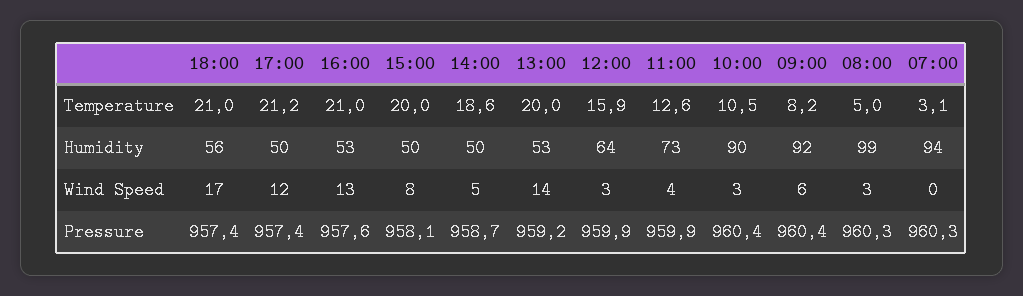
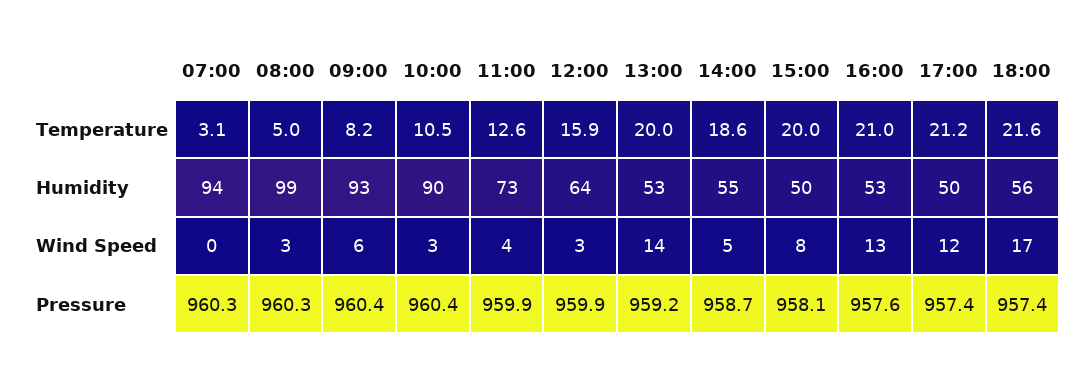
  {
    "18:00": {
-     "Temperature": 21,
+     "Temperature": 21.6,
      "Humidity": 56,
      "Wind Speed": 17,
      "Pressure": 957.4
    },
    "17:00": {
      "Temperature": 21.2,
      "Humidity": 50,
      "Wind Speed": 12,
      "Pressure": 957.4
    },
    "16:00": {
      "Temperature": 21,
      "Humidity": 53,
      "Wind Speed": 13,
      "Pressure": 957.6
    },
    "15:00": {
      "Temperature": 20,
      "Humidity": 50,
      "Wind Speed": 8,
      "Pressure": 958.1
    },
    "14:00": {
      "Temperature": 18.6,
-     "Humidity": 50,
+     "Humidity": 55,
      "Wind Speed": 5,
      "Pressure": 958.7
    },
    "13:00": {
      "Temperature": 20,
      "Humidity": 53,
      "Wind Speed": 14,
      "Pressure": 959.2
    },
    "12:00": {
      "Temperature": 15.9,
      "Humidity": 64,
      "Wind Speed": 3,
      "Pressure": 959.9
    },
    "11:00": {
      "Temperature": 12.6,
      "Humidity": 73,
      "Wind Speed": 4,
      "Pressure": 959.9
    },
    "10:00": {
      "Temperature": 10.5,
      "Humidity": 90,
      "Wind Speed": 3,
      "Pressure": 960.4
    },
    "09:00": {
      "Temperature": 8.2,
-     "Humidity": 92,
+     "Humidity": 93,
      "Wind Speed": 6,
      "Pressure": 960.4
    },
    "08:00": {
      "Temperature": 5,
      "Humidity": 99,
      "Wind Speed": 3,
      "Pressure": 960.3
    },
    "07:00": {
      "Temperature": 3.1,
      "Humidity": 94,
      "Wind Speed": 0,
      "Pressure": 960.3
    }
  }

